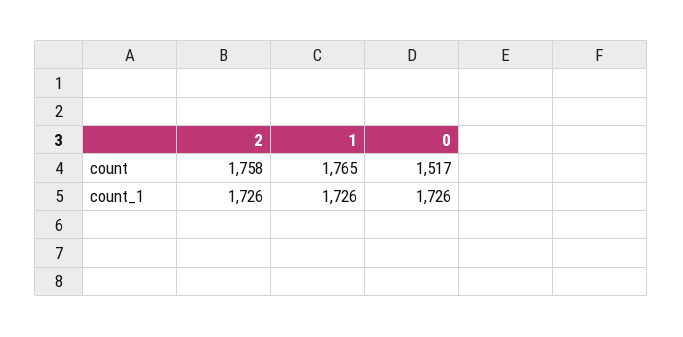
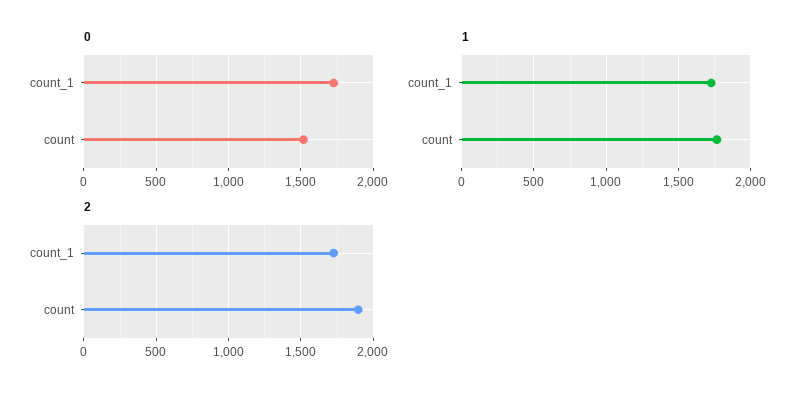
  {
    "2": {
-     "count": 1758,
+     "count": 1900,
      "count_1": 1726
    },
    "1": {
      "count": 1765,
      "count_1": 1726
    },
    "0": {
      "count": 1517,
      "count_1": 1726
    }
  }

